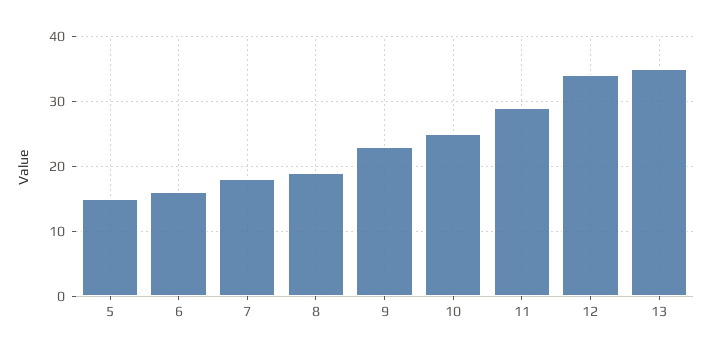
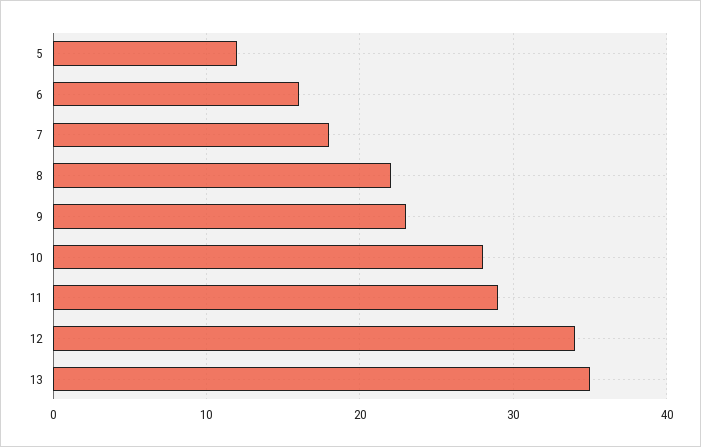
  {
-   "5": 15,
+   "5": 12,
    "6": 16,
    "7": 18,
-   "8": 19,
+   "8": 22,
    "9": 23,
-   "10": 25,
+   "10": 28,
    "11": 29,
    "12": 34,
    "13": 35
  }

